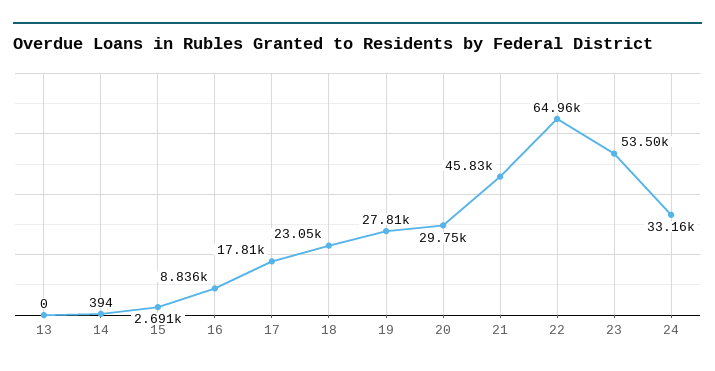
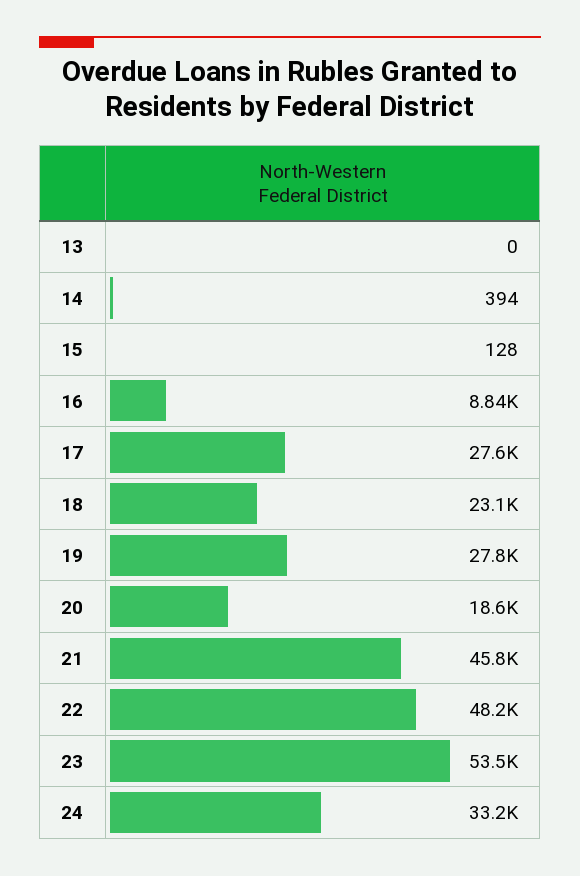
  {
    "13": 0,
    "14": 394,
-   "15": 2691,
+   "15": 128,
    "16": 8836,
-   "17": 17810,
+   "17": 27600,
    "18": 23050,
    "19": 27810,
-   "20": 29750,
+   "20": 18600,
    "21": 45830,
-   "22": 64960,
+   "22": 48200,
    "23": 53500,
    "24": 33160
  }

